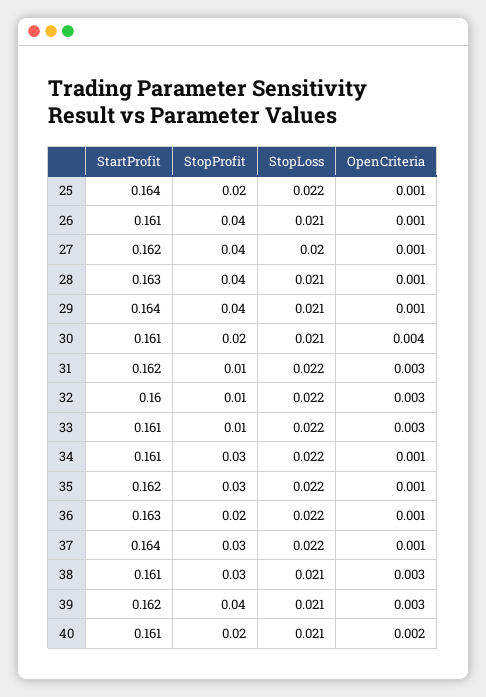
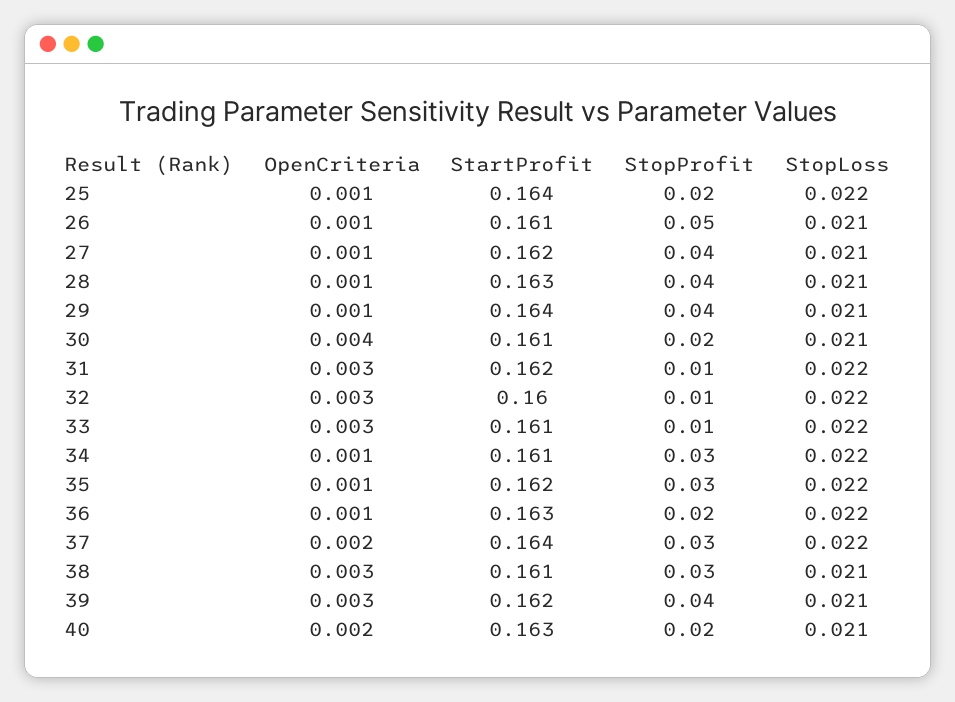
  {
    "StartProfit": {
      "25": 0.164,
      "26": 0.161,
      "27": 0.162,
      "28": 0.163,
      "29": 0.164,
      "30": 0.161,
      "31": 0.162,
      "32": 0.16,
      "33": 0.161,
      "34": 0.161,
      "35": 0.162,
      "36": 0.163,
      "37": 0.164,
      "38": 0.161,
      "39": 0.162,
-     "40": 0.161
+     "40": 0.163
    },
    "StopProfit": {
      "25": 0.02,
-     "26": 0.04,
+     "26": 0.05,
      "27": 0.04,
      "28": 0.04,
      "29": 0.04,
      "30": 0.02,
      "31": 0.01,
      "32": 0.01,
      "33": 0.01,
      "34": 0.03,
      "35": 0.03,
      "36": 0.02,
      "37": 0.03,
      "38": 0.03,
      "39": 0.04,
      "40": 0.02
    },
    "StopLoss": {
      "25": 0.022,
      "26": 0.021,
-     "27": 0.02,
+     "27": 0.021,
      "28": 0.021,
      "29": 0.021,
      "30": 0.021,
      "31": 0.022,
      "32": 0.022,
      "33": 0.022,
      "34": 0.022,
      "35": 0.022,
      "36": 0.022,
      "37": 0.022,
      "38": 0.021,
      "39": 0.021,
      "40": 0.021
    },
    "OpenCriteria": {
      "25": 0.001,
      "26": 0.001,
      "27": 0.001,
      "28": 0.001,
      "29": 0.001,
      "30": 0.004,
      "31": 0.003,
      "32": 0.003,
      "33": 0.003,
      "34": 0.001,
      "35": 0.001,
      "36": 0.001,
-     "37": 0.001,
+     "37": 0.002,
      "38": 0.003,
      "39": 0.003,
      "40": 0.002
    }
  }

